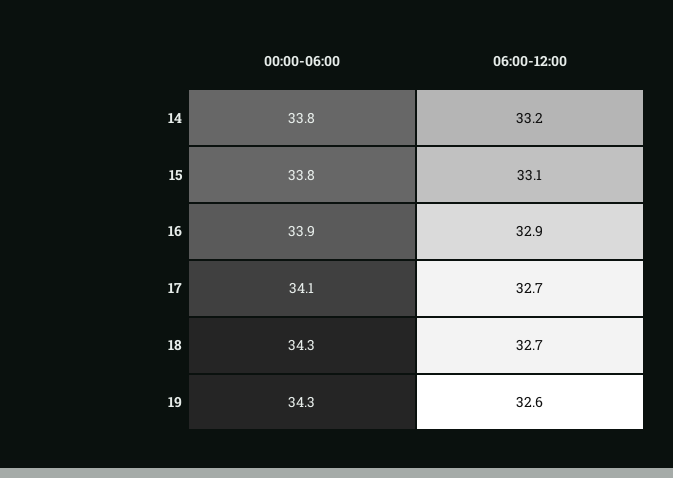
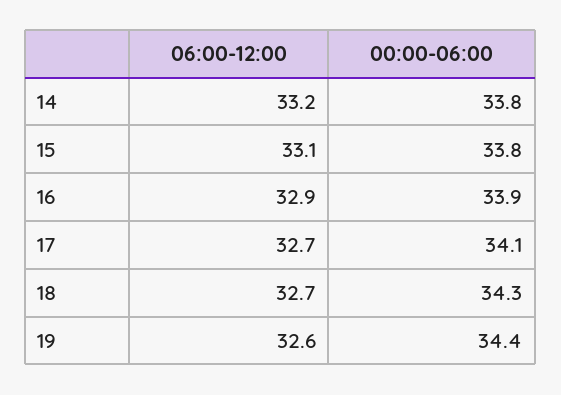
  {
    "00:00-06:00": {
      "14": 33.8,
      "15": 33.8,
      "16": 33.9,
      "17": 34.1,
      "18": 34.3,
-     "19": 34.3
+     "19": 34.4
    },
    "06:00-12:00": {
      "14": 33.2,
      "15": 33.1,
      "16": 32.9,
      "17": 32.7,
      "18": 32.7,
      "19": 32.6
    }
  }

